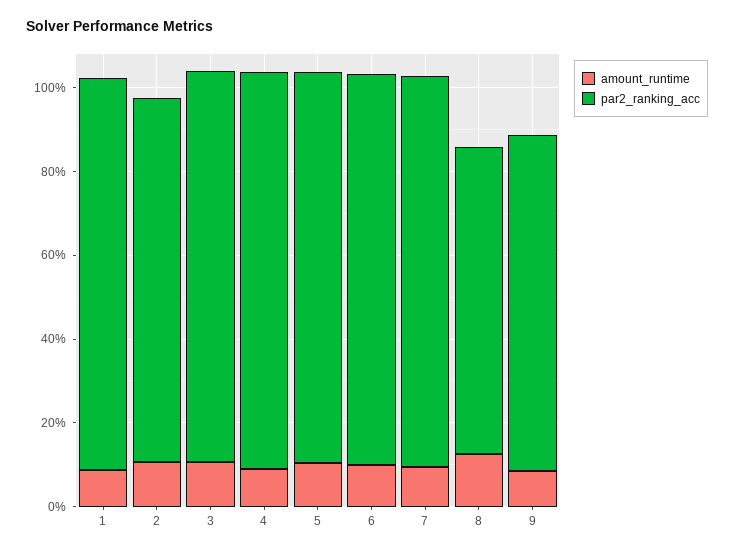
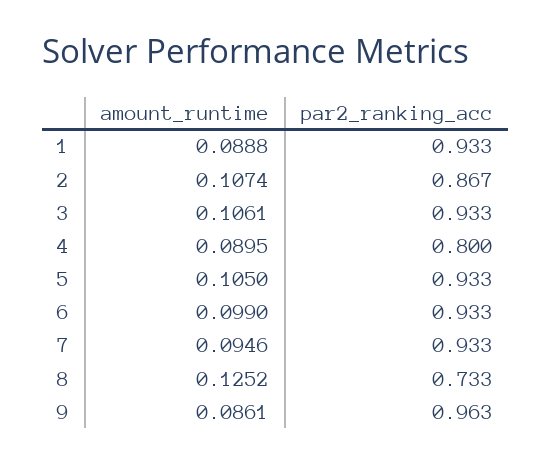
  {
    "amount_runtime": {
      "1": 0.0888,
      "2": 0.1074,
      "3": 0.1061,
      "4": 0.0895,
      "5": 0.105,
      "6": 0.099,
      "7": 0.0946,
      "8": 0.1252,
      "9": 0.0861
    },
    "par2_ranking_acc": {
      "1": 0.933,
      "2": 0.867,
      "3": 0.933,
-     "4": 0.95,
+     "4": 0.8,
      "5": 0.933,
      "6": 0.933,
      "7": 0.933,
      "8": 0.733,
-     "9": 0.8
+     "9": 0.963
    }
  }

